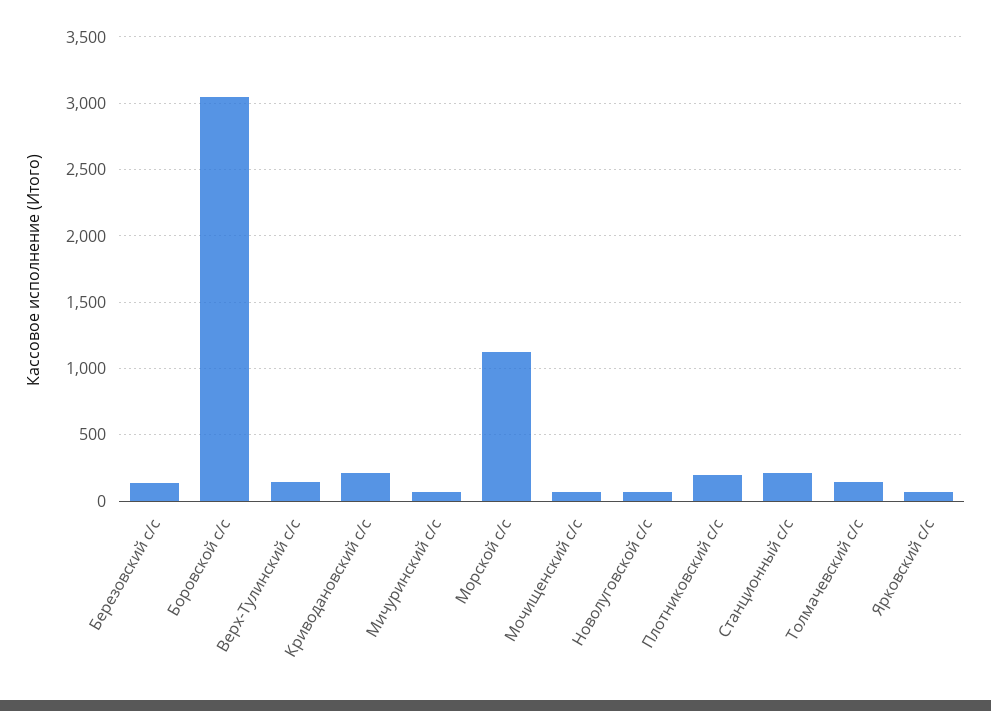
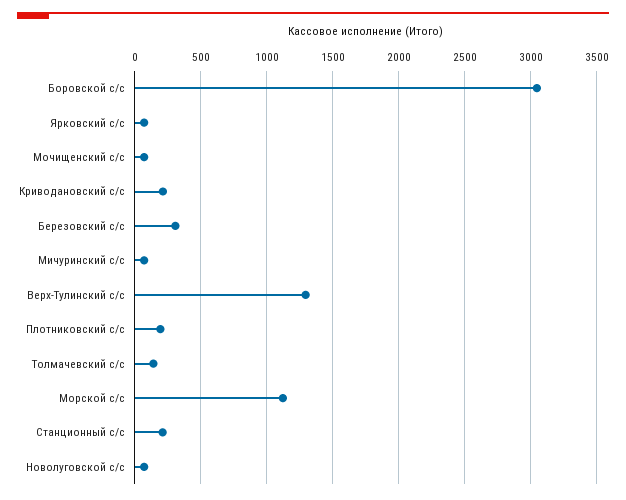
  {
-   "Березовский с/с": 150,
+   "Березовский с/с": 300,
    "Боровской с/с": 3050,
-   "Верх-Тулинский с/с": 150,
+   "Верх-Тулинский с/с": 1300,
    "Криводановский с/с": 200,
    "Мичуринский с/с": 50,
    "Морской с/с": 1100,
    "Мочищенский с/с": 50,
    "Новолуговской с/с": 50,
    "Плотниковский с/с": 200,
    "Станционный с/с": 200,
    "Толмачевский с/с": 150,
    "Ярковский с/с": 50
  }

